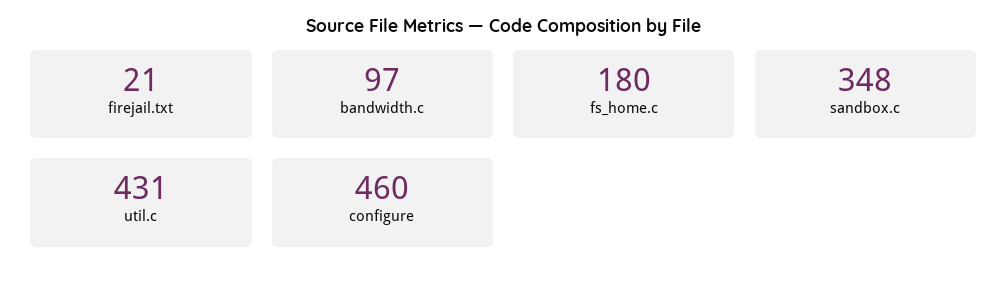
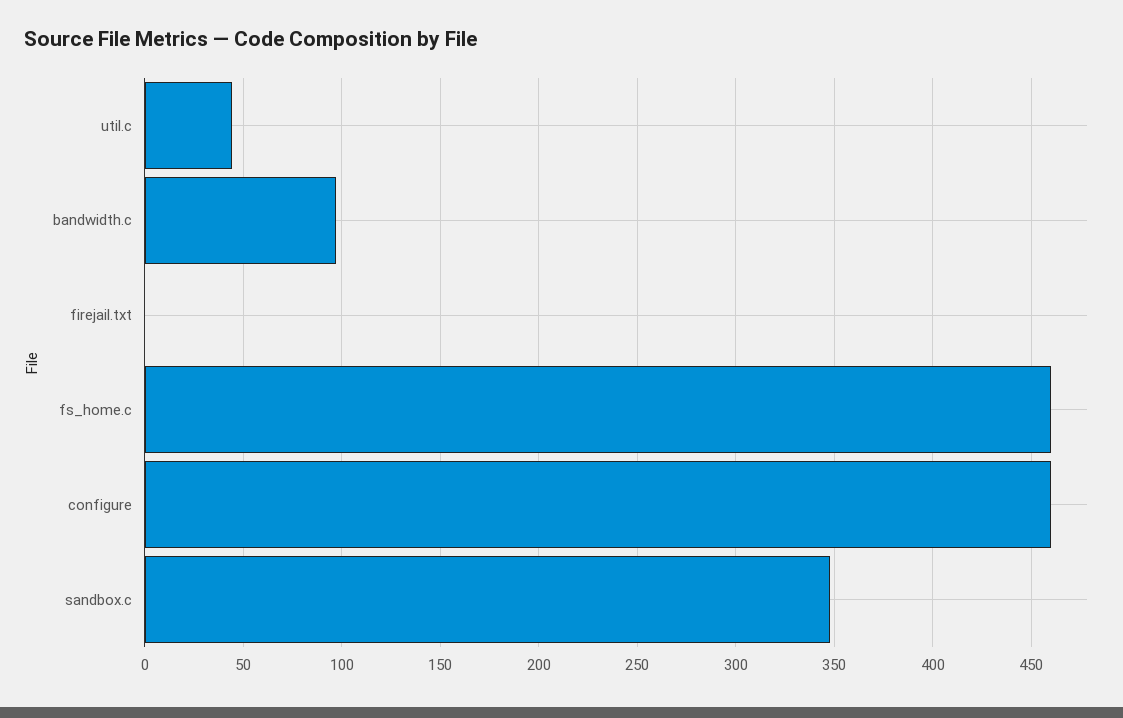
  {
-   "firejail.txt": 21,
+   "firejail.txt": 0,
    "bandwidth.c": 97,
-   "fs_home.c": 180,
+   "fs_home.c": 460,
    "sandbox.c": 348,
-   "util.c": 431,
+   "util.c": 45,
    "configure": 460
  }

